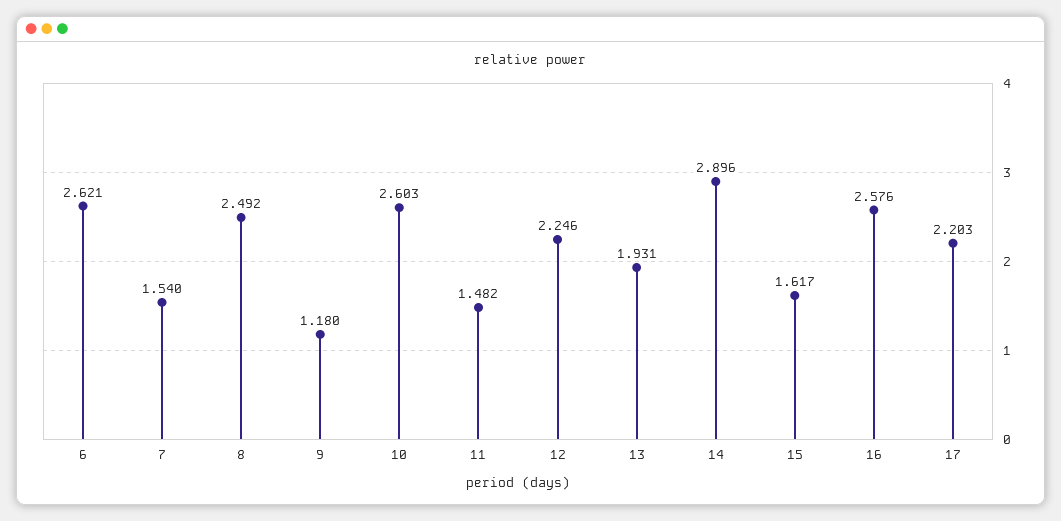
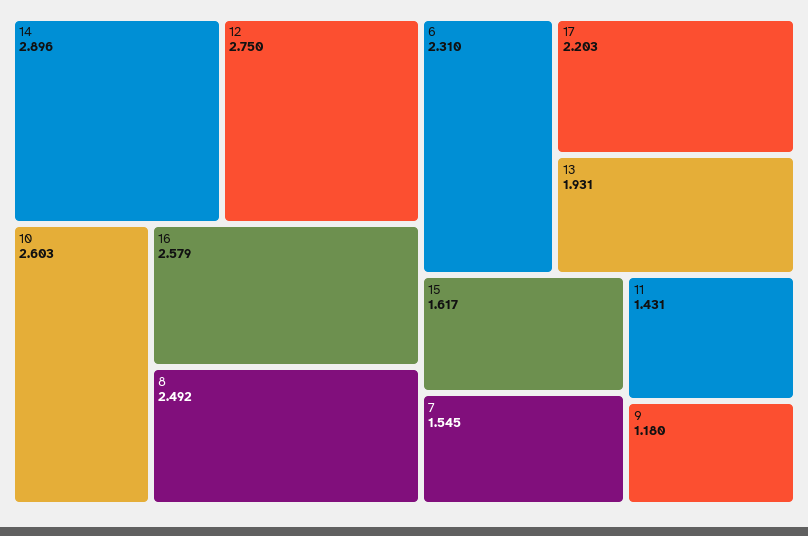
  {
-   "6": 2.621,
+   "6": 2.31,
-   "7": 1.54,
+   "7": 1.545,
    "8": 2.492,
    "9": 1.18,
    "10": 2.603,
-   "11": 1.482,
+   "11": 1.431,
-   "12": 2.246,
+   "12": 2.75,
    "13": 1.931,
    "14": 2.896,
    "15": 1.617,
-   "16": 2.576,
+   "16": 2.579,
    "17": 2.203
  }

